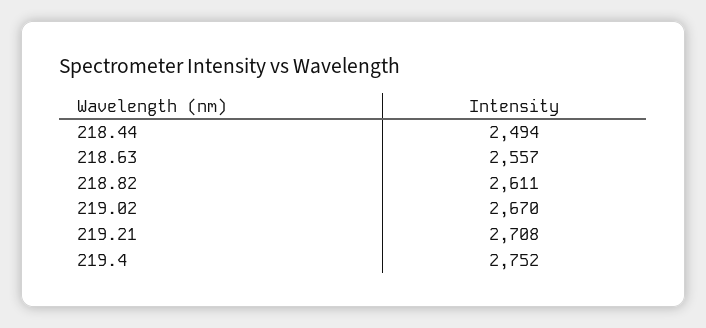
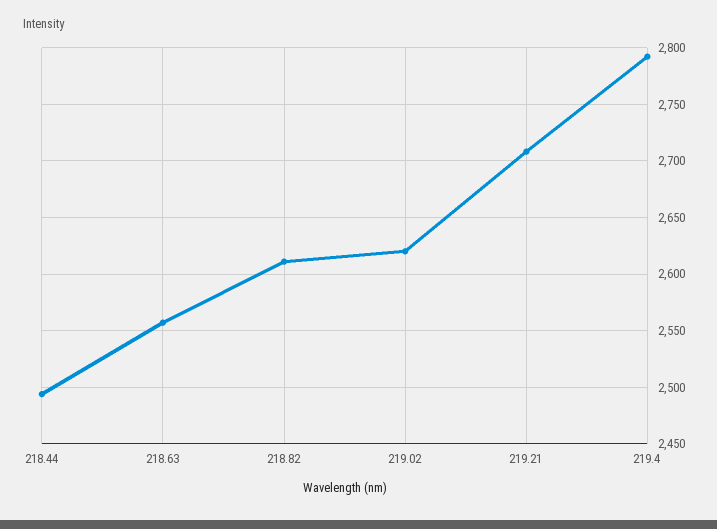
  {
    "218.44": 2494,
    "218.63": 2557,
    "218.82": 2611,
-   "219.02": 2670,
+   "219.02": 2620,
    "219.21": 2708,
-   "219.4": 2752
+   "219.4": 2790
  }

